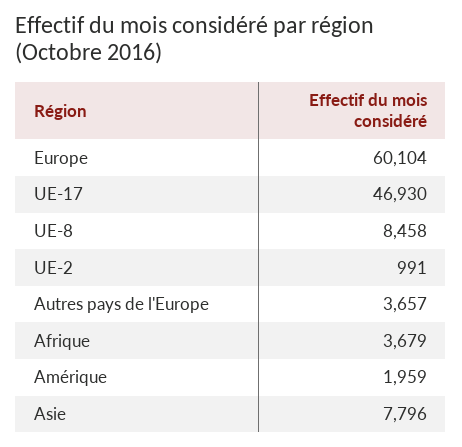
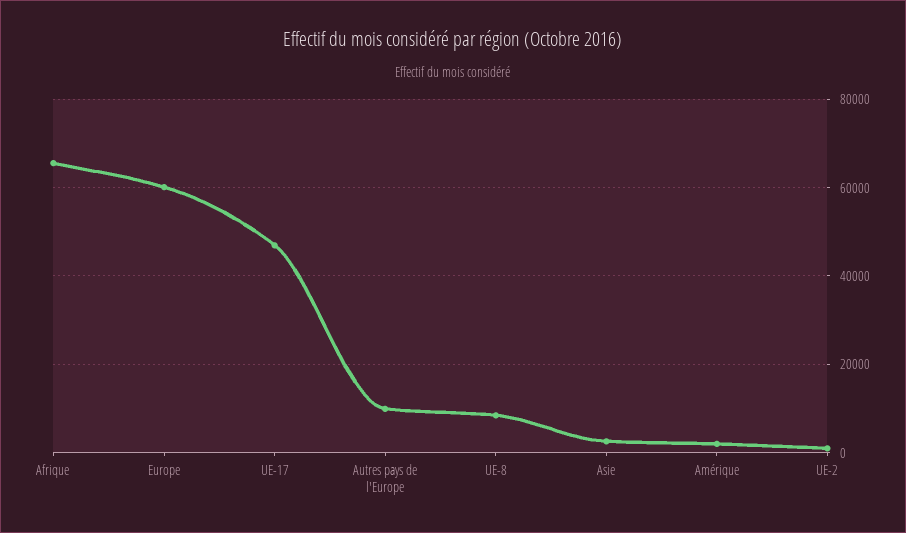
  {
    "Europe": 60104,
    "UE-17": 46930,
    "UE-8": 8458,
    "UE-2": 991,
-   "Autres pays de l'Europe": 3657,
+   "Autres pays de l'Europe": 10000,
-   "Afrique": 3679,
+   "Afrique": 66000,
    "Amérique": 1959,
-   "Asie": 7796
+   "Asie": 2000
  }

